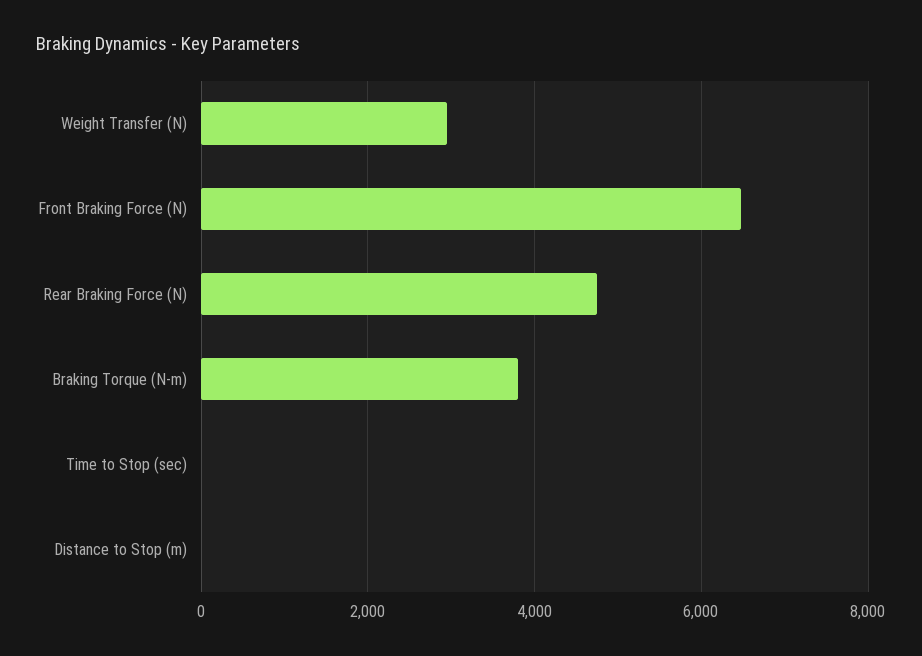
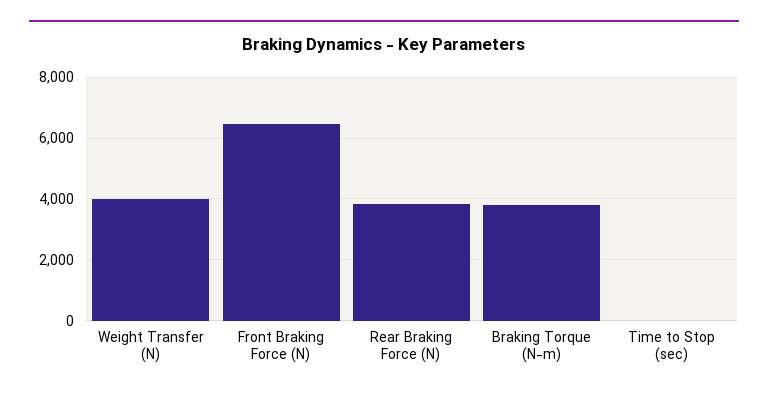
  {
-   "Weight Transfer (N)": 3000,
+   "Weight Transfer (N)": 4000,
    "Front Braking Force (N)": 6400,
-   "Rear Braking Force (N)": 4800,
+   "Rear Braking Force (N)": 3800,
    "Braking Torque (N-m)": 3800,
-   "Time to Stop (sec)": 0,
+   "Time to Stop (sec)": 0
-   "Distance to Stop (m)": 0
  }

